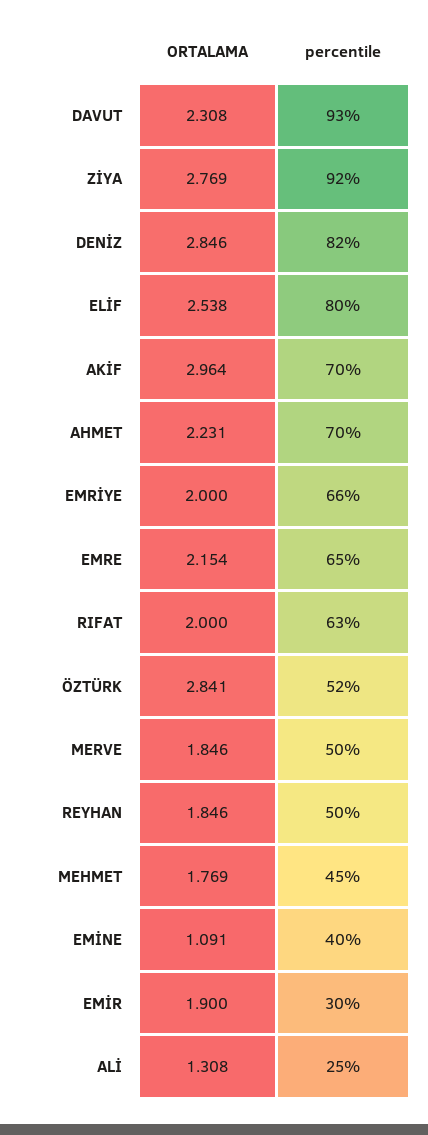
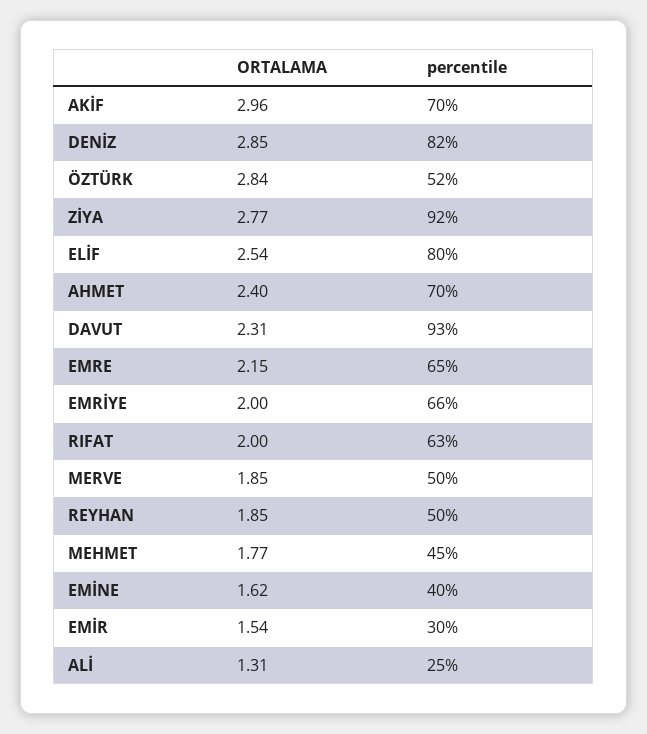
  {
    "ORTALAMA": {
      "DAVUT": 2.308,
      "ZİYA": 2.769,
      "DENİZ": 2.846,
      "ELİF": 2.538,
      "AKİF": 2.964,
-     "AHMET": 2.231,
+     "AHMET": 2.4,
      "EMRİYE": 2,
      "EMRE": 2.154,
      "RIFAT": 2,
      "ÖZTÜRK": 2.841,
      "MERVE": 1.846,
      "REYHAN": 1.846,
      "MEHMET": 1.769,
-     "EMİNE": 1.091,
+     "EMİNE": 1.62,
-     "EMİR": 1.9,
+     "EMİR": 1.54,
      "ALİ": 1.308
    },
    "percentile": {
      "DAVUT": 93,
      "ZİYA": 92,
      "DENİZ": 82,
      "ELİF": 80,
      "AKİF": 70,
      "AHMET": 70,
      "EMRİYE": 66,
      "EMRE": 65,
      "RIFAT": 63,
      "ÖZTÜRK": 52,
      "MERVE": 50,
      "REYHAN": 50,
      "MEHMET": 45,
      "EMİNE": 40,
      "EMİR": 30,
      "ALİ": 25
    }
  }

